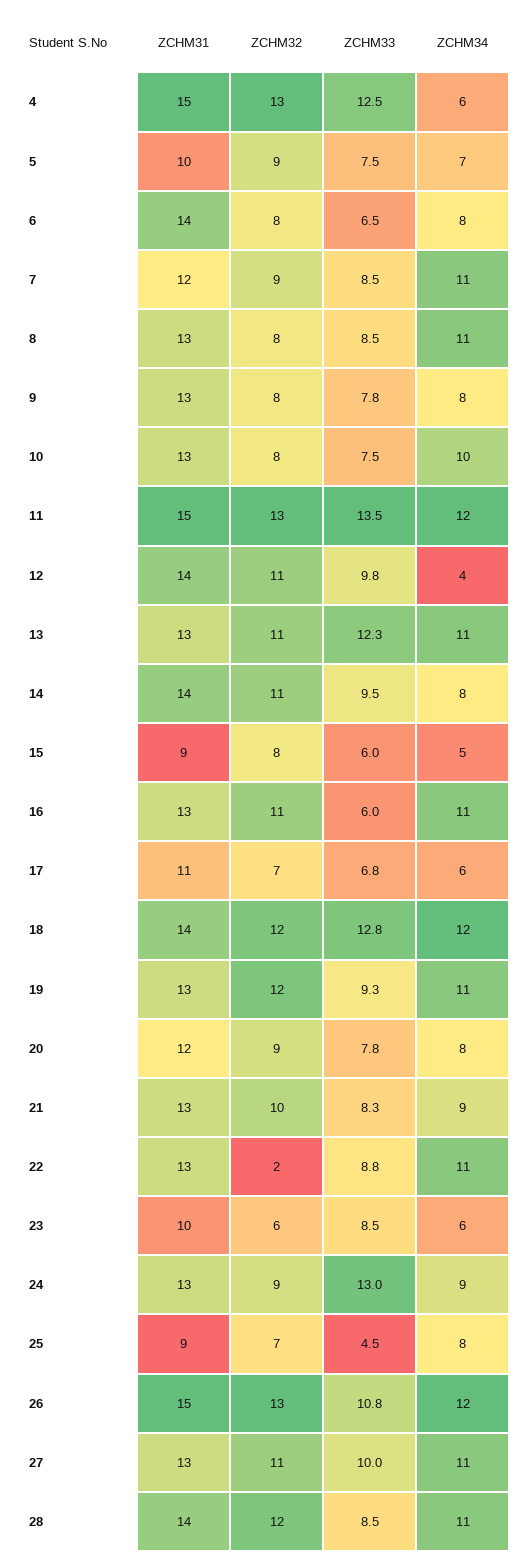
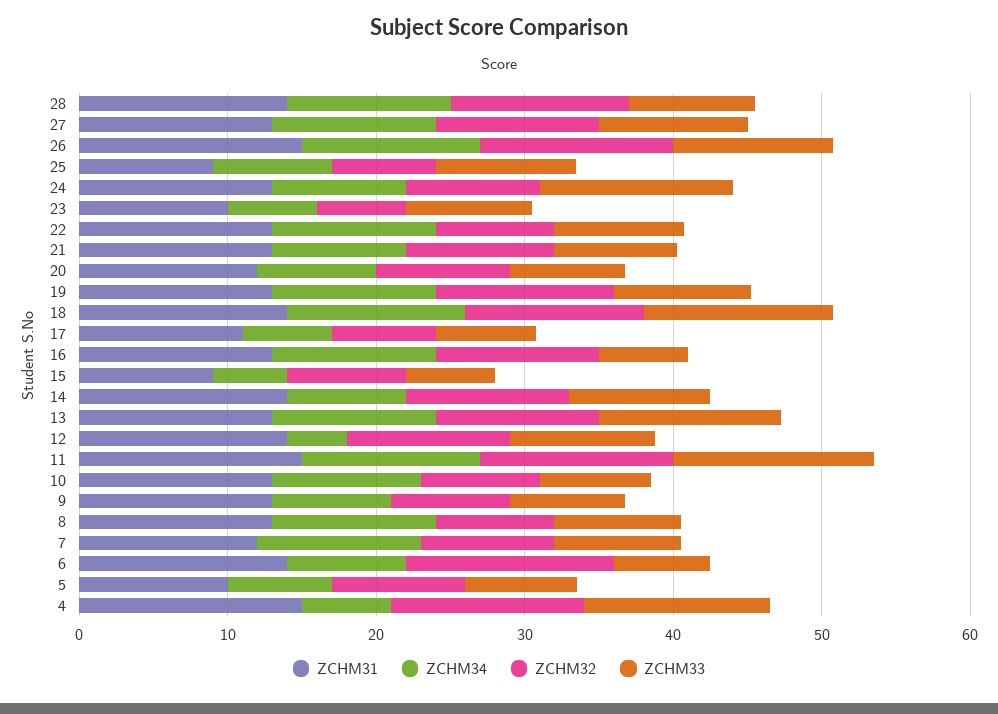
  {
    "ZCHM31": {
      "4": 15,
      "5": 10,
      "6": 14,
      "7": 12,
      "8": 13,
      "9": 13,
      "10": 13,
      "11": 15,
      "12": 14,
      "13": 13,
      "14": 14,
      "15": 9,
      "16": 13,
      "17": 11,
      "18": 14,
      "19": 13,
      "20": 12,
      "21": 13,
      "22": 13,
      "23": 10,
      "24": 13,
      "25": 9,
      "26": 15,
      "27": 13,
      "28": 14
    },
    "ZCHM32": {
      "4": 13,
      "5": 9,
-     "6": 8,
+     "6": 14,
      "7": 9,
      "8": 8,
      "9": 8,
      "10": 8,
      "11": 13,
      "12": 11,
      "13": 11,
      "14": 11,
      "15": 8,
      "16": 11,
      "17": 7,
      "18": 12,
      "19": 12,
      "20": 9,
      "21": 10,
-     "22": 2,
+     "22": 8,
      "23": 6,
      "24": 9,
      "25": 7,
      "26": 13,
      "27": 11,
      "28": 12
    },
    "ZCHM33": {
      "4": 12.5,
      "5": 7.5,
      "6": 6.5,
      "7": 8.5,
      "8": 8.5,
      "9": 7.8,
      "10": 7.5,
      "11": 13.5,
      "12": 9.8,
      "13": 12.3,
      "14": 9.5,
      "15": 6,
      "16": 6,
      "17": 6.8,
      "18": 12.8,
      "19": 9.3,
      "20": 7.8,
      "21": 8.3,
      "22": 8.8,
      "23": 8.5,
      "24": 13,
-     "25": 4.5,
+     "25": 10,
      "26": 10.8,
      "27": 10,
      "28": 8.5
    },
    "ZCHM34": {
      "4": 6,
      "5": 7,
      "6": 8,
      "7": 11,
      "8": 11,
      "9": 8,
      "10": 10,
      "11": 12,
      "12": 4,
      "13": 11,
      "14": 8,
      "15": 5,
      "16": 11,
      "17": 6,
      "18": 12,
      "19": 11,
      "20": 8,
      "21": 9,
      "22": 11,
      "23": 6,
      "24": 9,
      "25": 8,
      "26": 12,
      "27": 11,
      "28": 11
    }
  }

